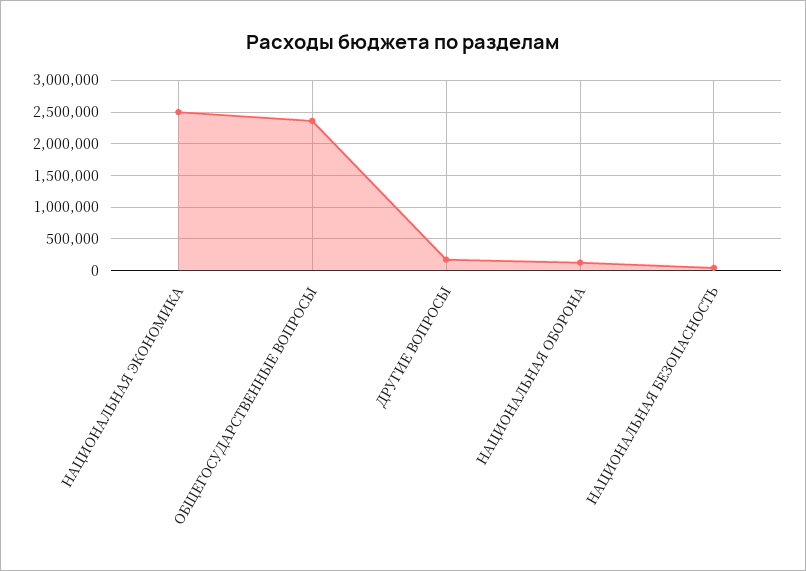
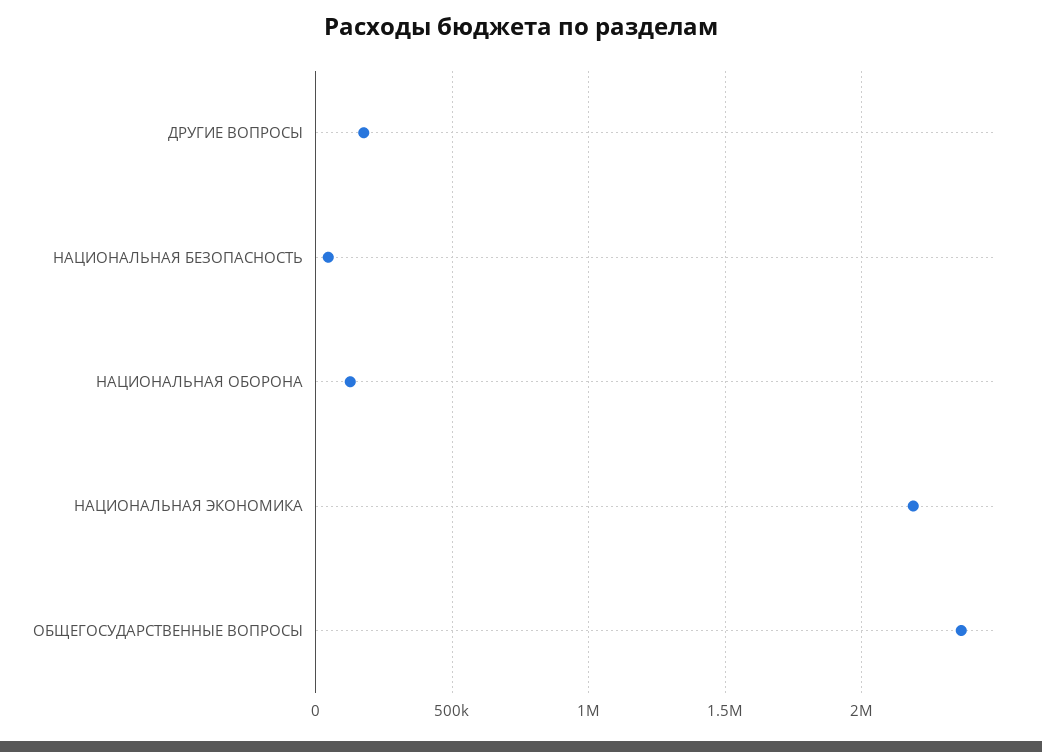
  {
-   "НАЦИОНАЛЬНАЯ ЭКОНОМИКА": 2500000,
+   "НАЦИОНАЛЬНАЯ ЭКОНОМИКА": 2200000,
    "ОБЩЕГОСУДАРСТВЕННЫЕ ВОПРОСЫ": 2350000,
    "ДРУГИЕ ВОПРОСЫ": 200000,
    "НАЦИОНАЛЬНАЯ ОБОРОНА": 150000,
    "НАЦИОНАЛЬНАЯ БЕЗОПАСНОСТЬ": 50000
  }

